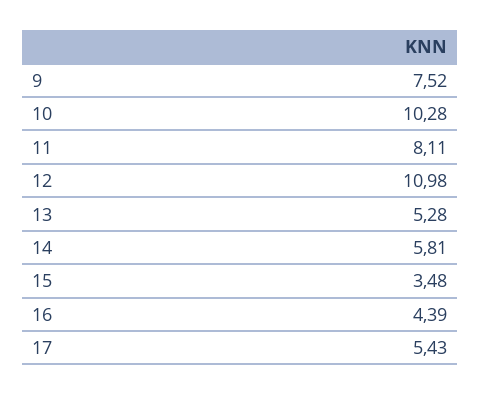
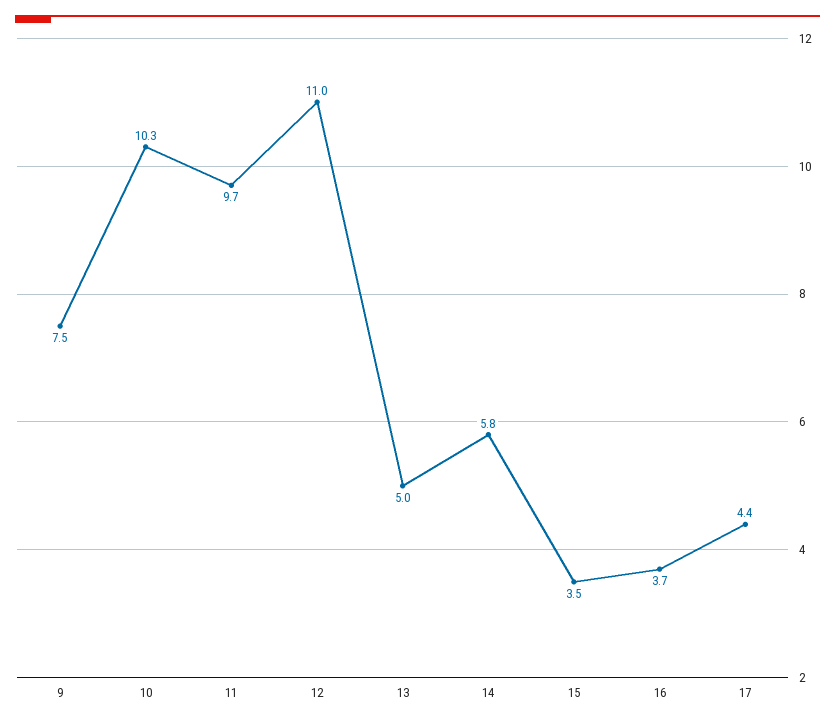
  {
    "9": 7.52,
    "10": 10.28,
-   "11": 8.11,
+   "11": 9.7,
    "12": 10.98,
-   "13": 5.28,
+   "13": 5,
    "14": 5.81,
    "15": 3.48,
-   "16": 4.39,
+   "16": 3.7,
-   "17": 5.43
+   "17": 4.4
  }

